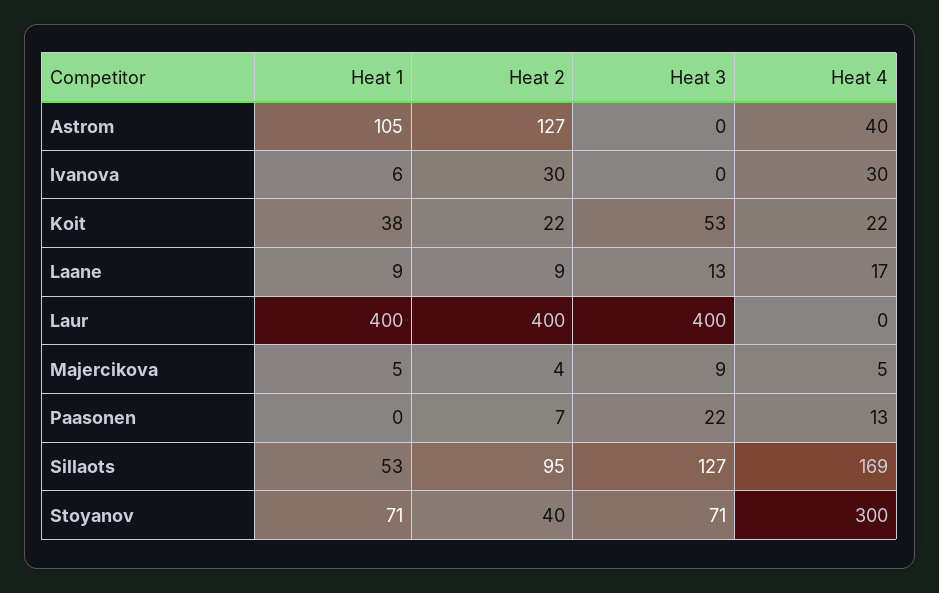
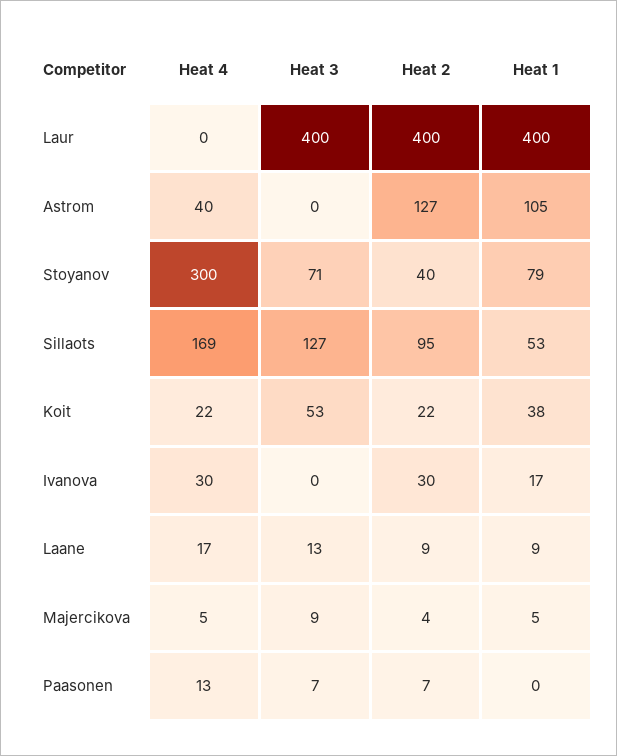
  {
    "Heat 1": {
      "Astrom": 105,
-     "Ivanova": 6,
+     "Ivanova": 17,
      "Koit": 38,
      "Laane": 9,
      "Laur": 400,
      "Majercikova": 5,
      "Paasonen": 0,
      "Sillaots": 53,
-     "Stoyanov": 71
+     "Stoyanov": 79
    },
    "Heat 2": {
      "Astrom": 127,
      "Ivanova": 30,
      "Koit": 22,
      "Laane": 9,
      "Laur": 400,
      "Majercikova": 4,
      "Paasonen": 7,
      "Sillaots": 95,
      "Stoyanov": 40
    },
    "Heat 3": {
      "Astrom": 0,
      "Ivanova": 0,
      "Koit": 53,
      "Laane": 13,
      "Laur": 400,
      "Majercikova": 9,
-     "Paasonen": 22,
+     "Paasonen": 7,
      "Sillaots": 127,
      "Stoyanov": 71
    },
    "Heat 4": {
      "Astrom": 40,
      "Ivanova": 30,
      "Koit": 22,
      "Laane": 17,
      "Laur": 0,
      "Majercikova": 5,
      "Paasonen": 13,
      "Sillaots": 169,
      "Stoyanov": 300
    }
  }

